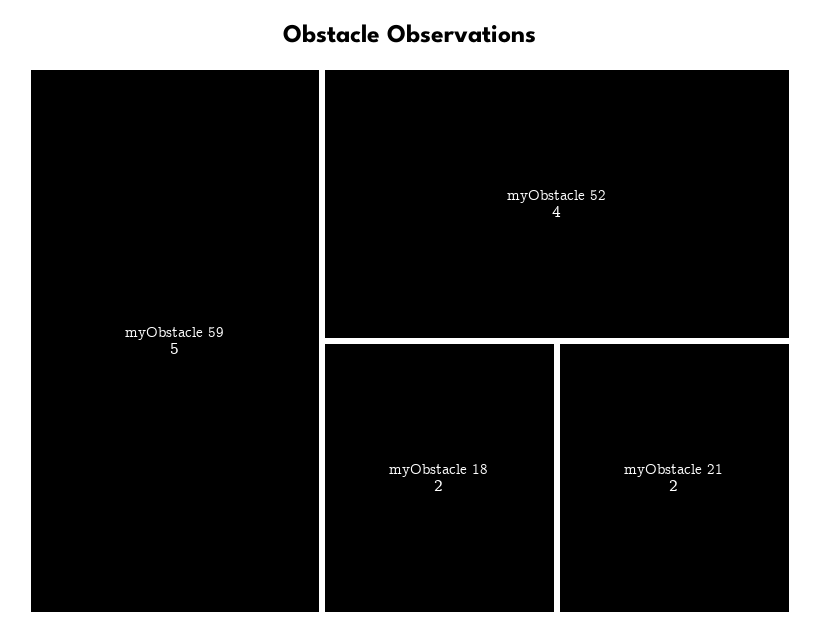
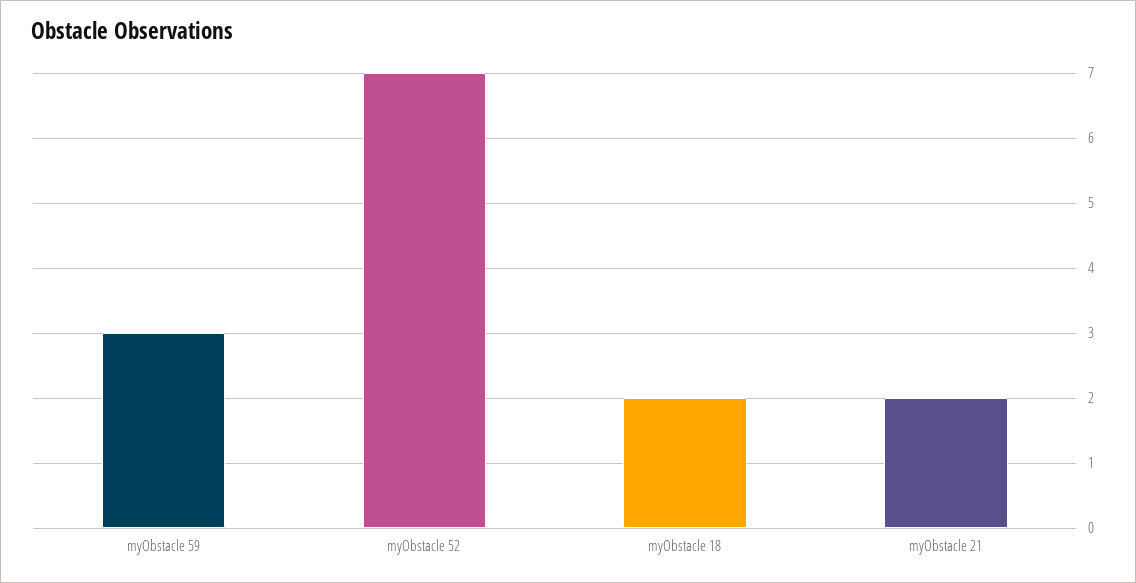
  {
-   "myObstacle 59": 5,
+   "myObstacle 59": 3,
-   "myObstacle 52": 4,
+   "myObstacle 52": 7,
    "myObstacle 18": 2,
    "myObstacle 21": 2
  }

